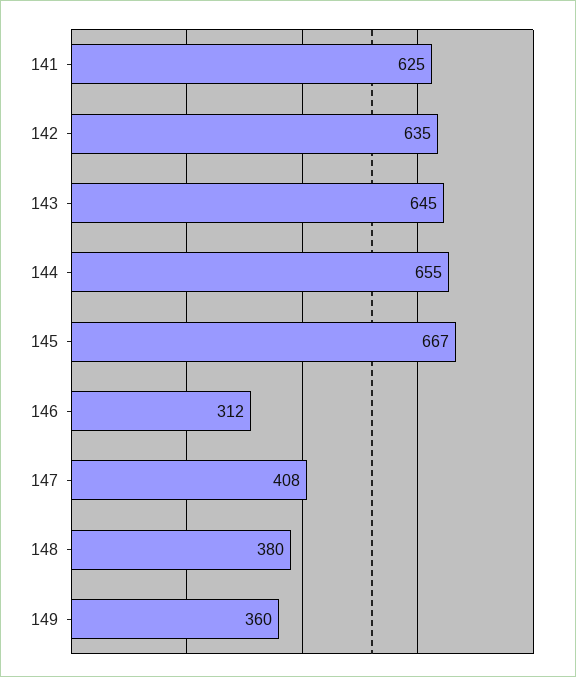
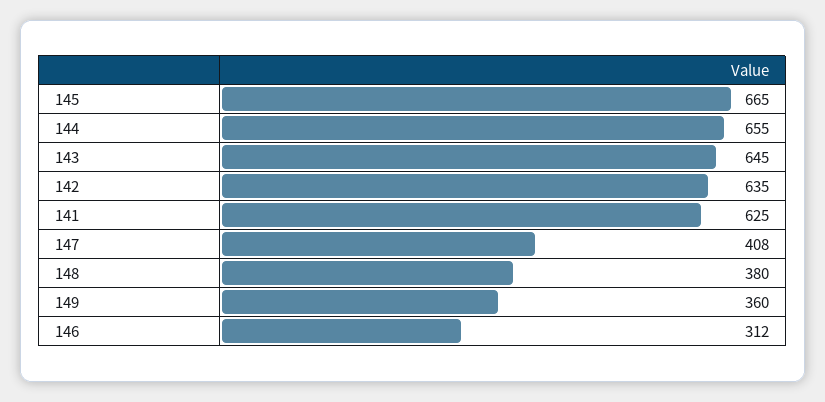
  {
    "141": 625,
    "142": 635,
    "143": 645,
    "144": 655,
-   "145": 667,
+   "145": 665,
    "146": 312,
    "147": 408,
    "148": 380,
    "149": 360
  }

